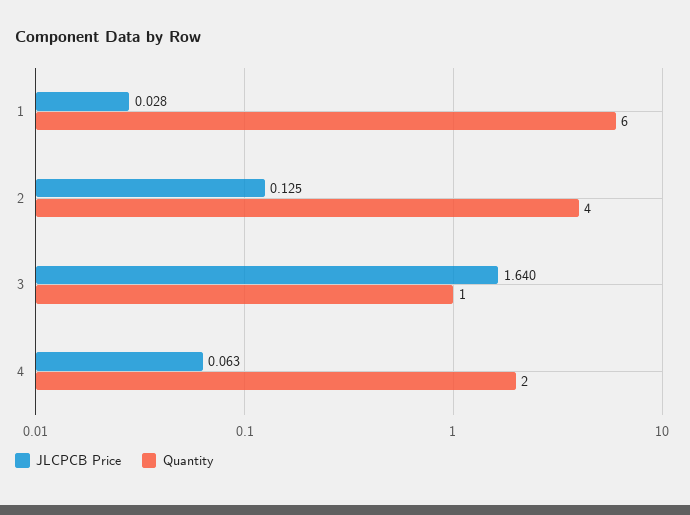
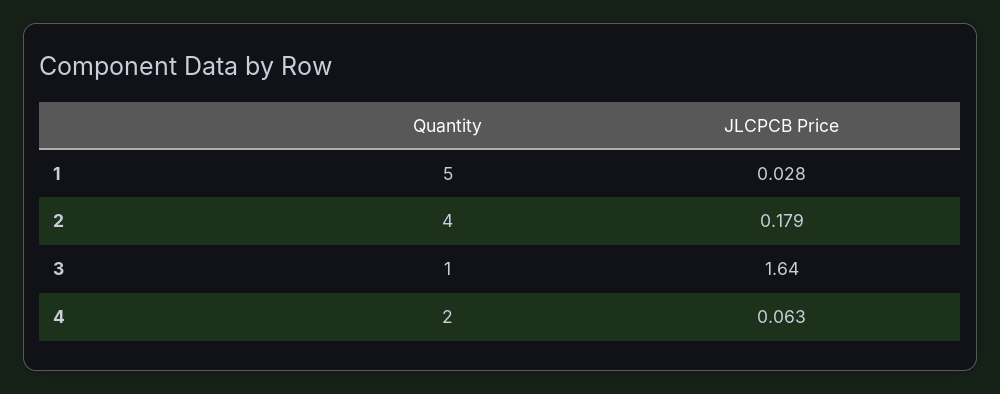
  {
    "JLCPCB Price": {
      "1": 0.028,
-     "2": 0.125,
+     "2": 0.179,
      "3": 1.64,
      "4": 0.063
    },
    "Quantity": {
-     "1": 6,
+     "1": 5,
      "2": 4,
      "3": 1,
      "4": 2
    }
  }

